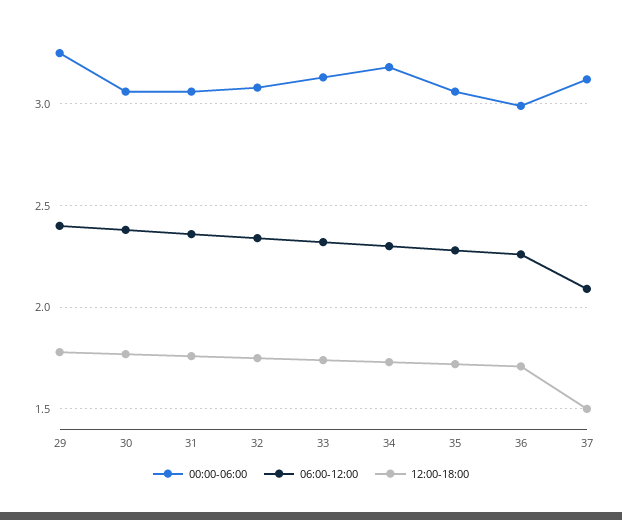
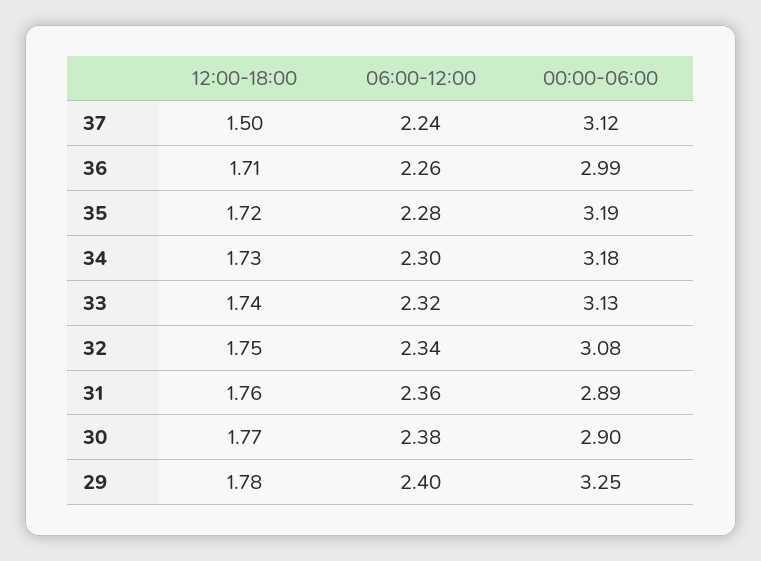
  {
    "00:00-06:00": {
      "29": 3.25,
-     "30": 3.05,
+     "30": 2.9,
-     "31": 3.05,
+     "31": 2.89,
      "32": 3.08,
      "33": 3.13,
      "34": 3.18,
-     "35": 3.05,
+     "35": 3.19,
      "36": 2.99,
      "37": 3.12
    },
    "06:00-12:00": {
      "29": 2.4,
      "30": 2.38,
      "31": 2.36,
      "32": 2.34,
      "33": 2.32,
      "34": 2.3,
      "35": 2.28,
      "36": 2.26,
-     "37": 2.1
+     "37": 2.24
    },
    "12:00-18:00": {
      "29": 1.78,
      "30": 1.77,
      "31": 1.76,
      "32": 1.75,
      "33": 1.74,
      "34": 1.73,
      "35": 1.72,
      "36": 1.71,
      "37": 1.5
    }
  }

